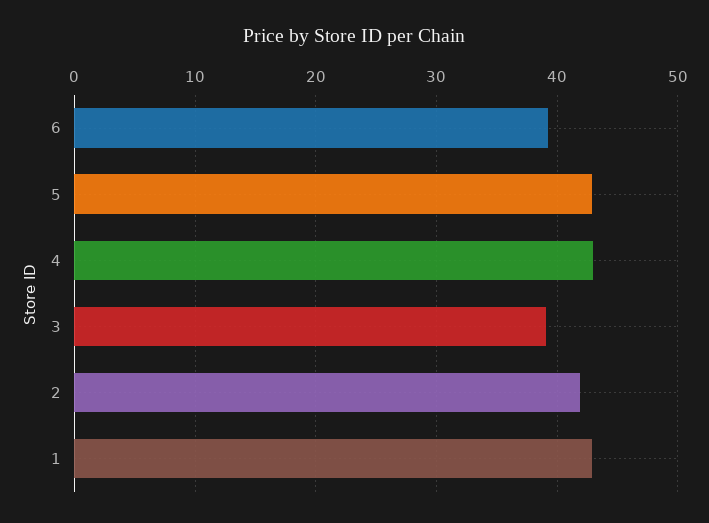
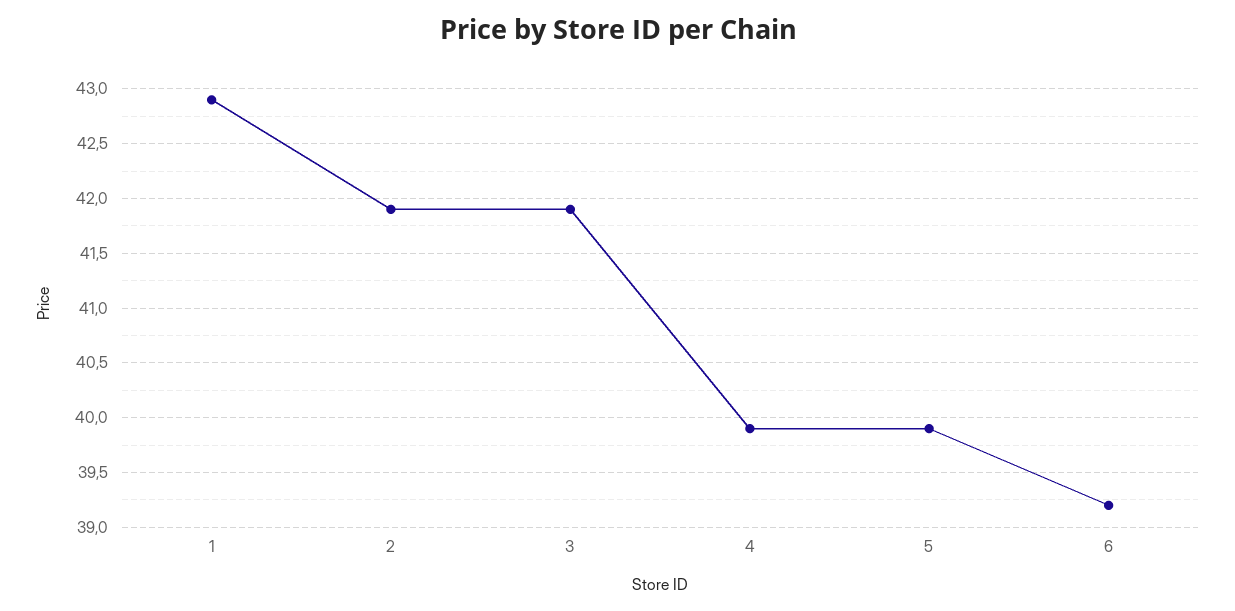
  {
    "6": 39.2,
-   "5": 43,
+   "5": 39.9,
-   "4": 43,
+   "4": 39.9,
-   "3": 39,
+   "3": 41.9,
    "2": 41.9,
    "1": 42.9
  }

